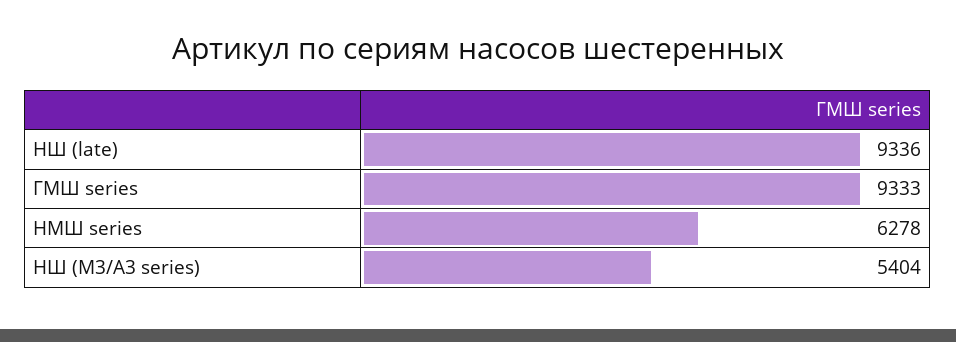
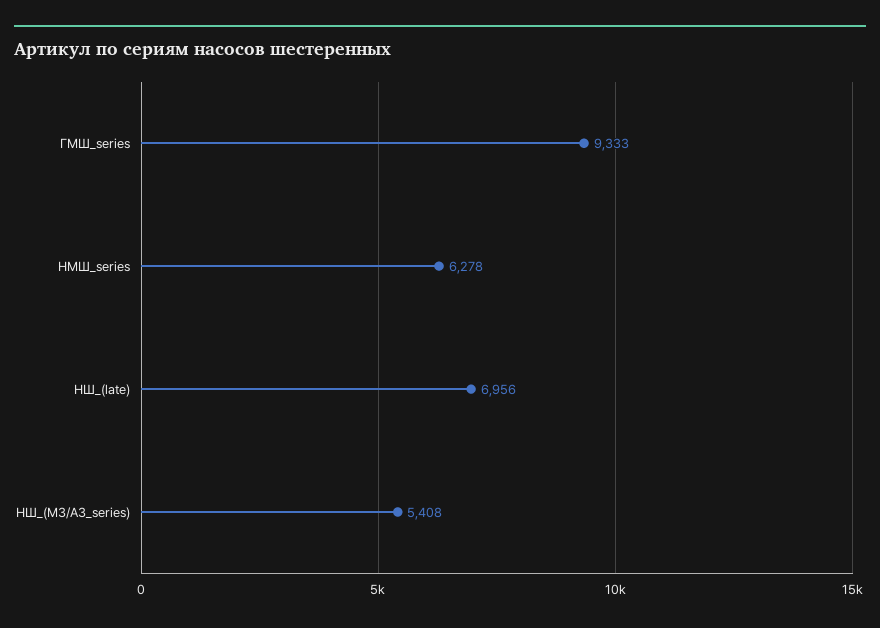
  {
-   "НШ (late)": 9336,
+   "НШ (late)": 6956,
    "ГМШ series": 9333,
    "НМШ series": 6278,
-   "НШ (М3/А3 series)": 5404
+   "НШ (М3/А3 series)": 5408
  }

